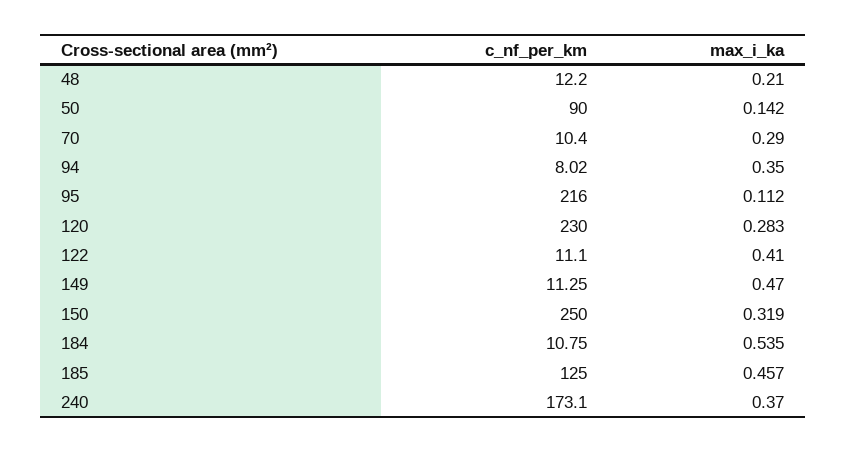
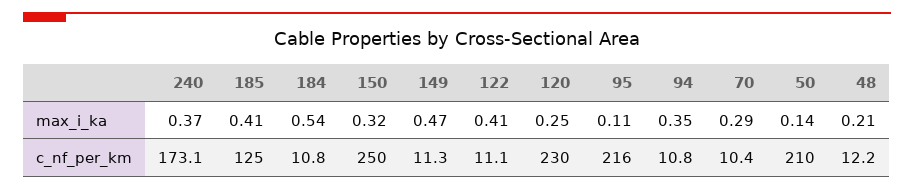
  {
    "c_nf_per_km": {
      "48": 12.2,
-     "50": 90,
+     "50": 210,
      "70": 10.4,
-     "94": 8.02,
+     "94": 10.8,
      "95": 216,
      "120": 230,
      "122": 11.1,
      "149": 11.25,
      "150": 250,
      "184": 10.75,
      "185": 125,
      "240": 173.1
    },
    "max_i_ka": {
      "48": 0.21,
      "50": 0.142,
      "70": 0.29,
      "94": 0.35,
      "95": 0.112,
-     "120": 0.283,
+     "120": 0.25,
      "122": 0.41,
      "149": 0.47,
      "150": 0.319,
      "184": 0.535,
-     "185": 0.457,
+     "185": 0.41,
      "240": 0.37
    }
  }

